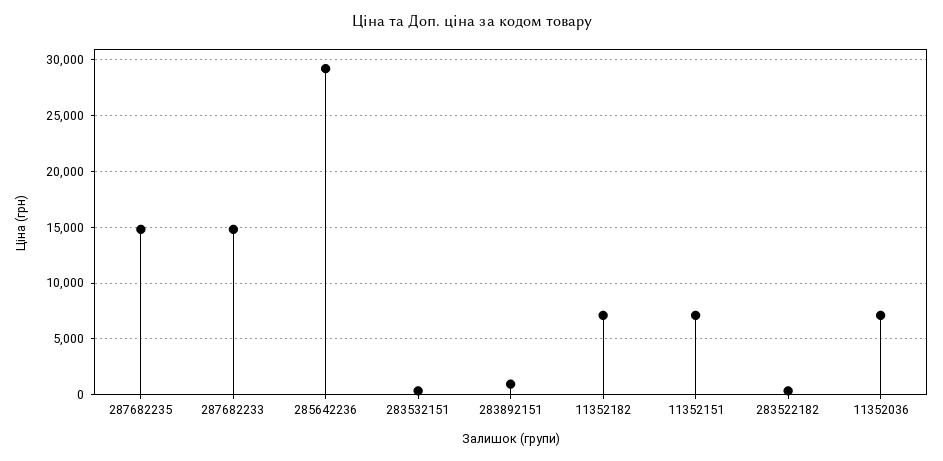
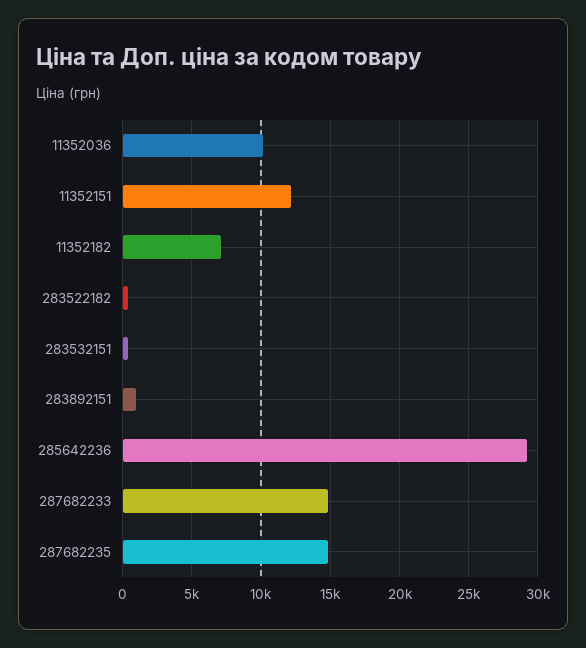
  {
    "287682235": 15000,
    "287682233": 15000,
    "285642236": 29000,
    "283532151": 500,
    "283892151": 1000,
    "11352182": 7000,
-   "11352151": 7000,
+   "11352151": 12000,
    "283522182": 500,
-   "11352036": 7000
+   "11352036": 10000
  }

